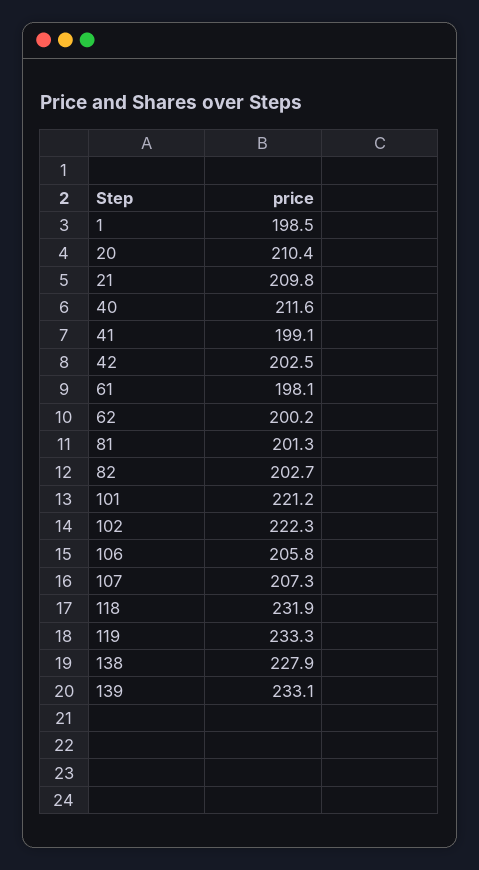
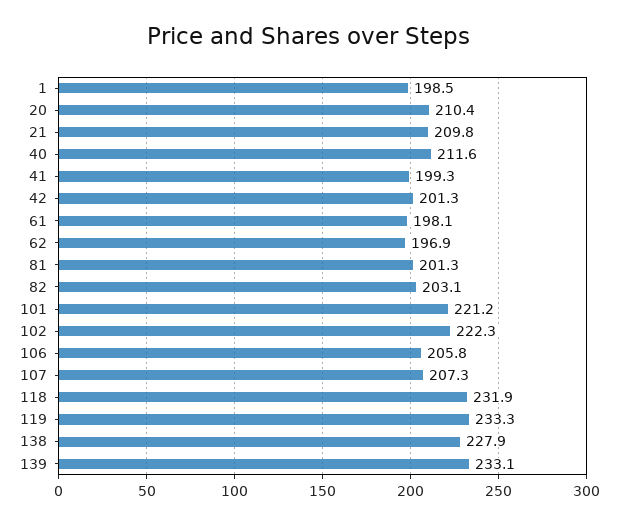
  {
    "1": 198.5,
    "20": 210.4,
    "21": 209.8,
    "40": 211.6,
-   "41": 199.1,
+   "41": 199.3,
-   "42": 202.5,
+   "42": 201.3,
    "61": 198.1,
-   "62": 200.2,
+   "62": 196.9,
    "81": 201.3,
-   "82": 202.7,
+   "82": 203.1,
    "101": 221.2,
    "102": 222.3,
    "106": 205.8,
    "107": 207.3,
    "118": 231.9,
    "119": 233.3,
    "138": 227.9,
    "139": 233.1
  }

